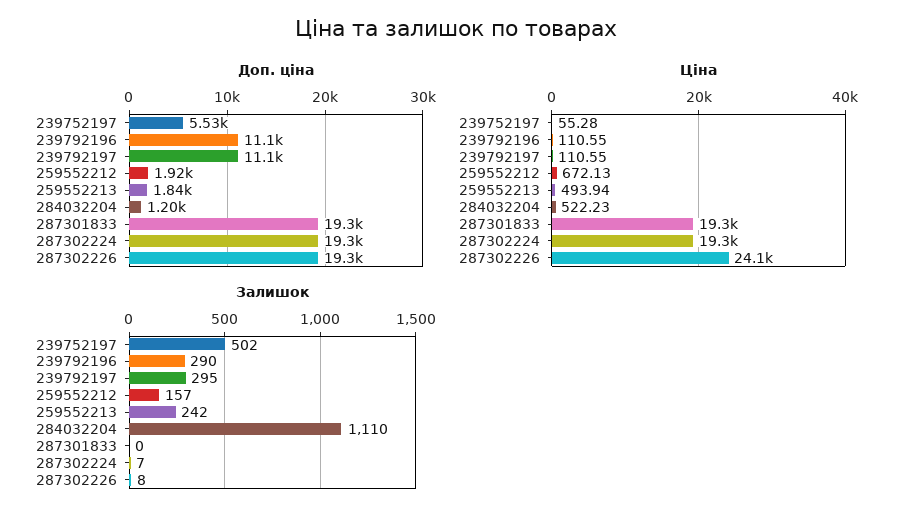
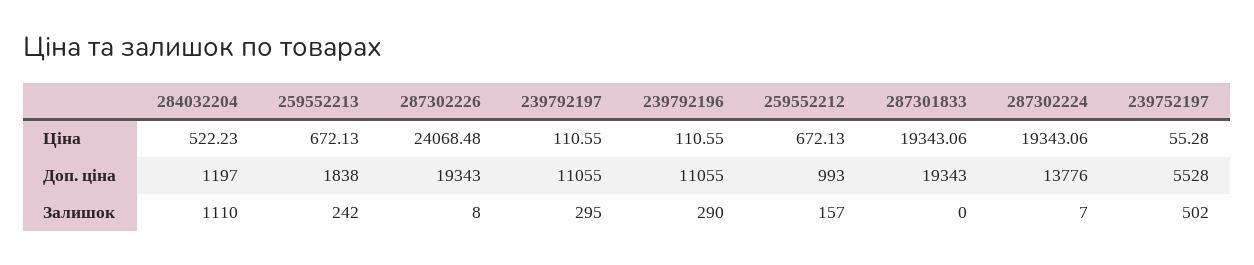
  {
    "Доп. ціна": {
      "239752197": 5528,
      "239792196": 11055,
      "239792197": 11055,
-     "259552212": 1920,
+     "259552212": 993,
      "259552213": 1838,
      "284032204": 1197,
      "287301833": 19343,
-     "287302224": 19300,
+     "287302224": 13776,
      "287302226": 19343
    },
    "Ціна": {
      "239752197": 55.28,
      "239792196": 110.55,
      "239792197": 110.55,
      "259552212": 672.13,
-     "259552213": 493.94,
+     "259552213": 672.13,
      "284032204": 522.23,
      "287301833": 19343.06,
      "287302224": 19343.06,
      "287302226": 24068.48
    },
    "Залишок": {
      "239752197": 502,
      "239792196": 290,
      "239792197": 295,
      "259552212": 157,
      "259552213": 242,
      "284032204": 1110,
      "287301833": 0,
      "287302224": 7,
      "287302226": 8
    }
  }

